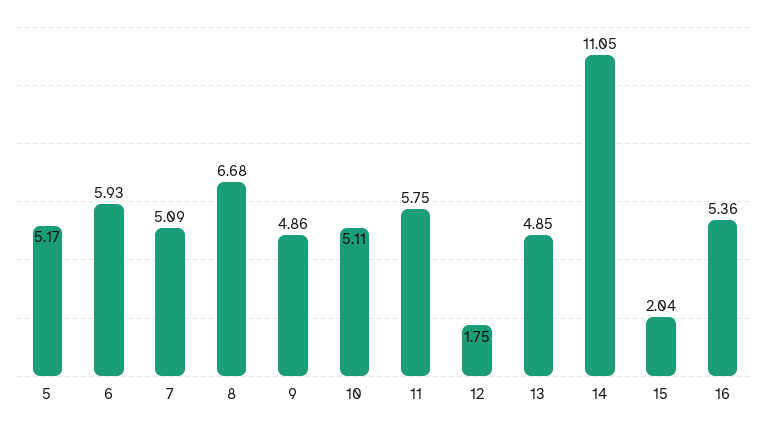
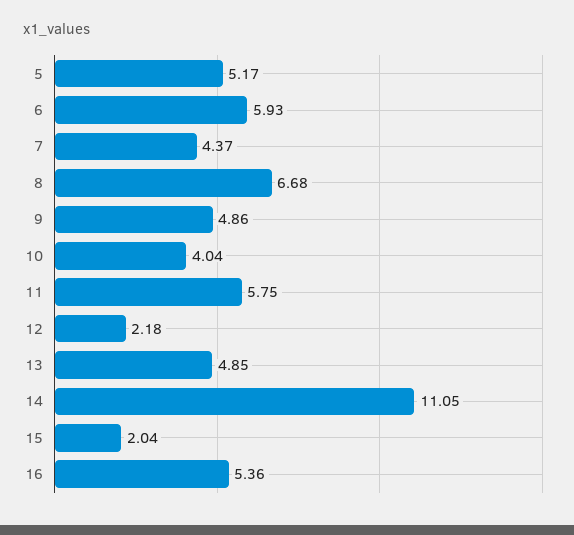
  {
    "5": 5.17,
    "6": 5.93,
-   "7": 5.09,
+   "7": 4.37,
    "8": 6.68,
    "9": 4.86,
-   "10": 5.11,
+   "10": 4.04,
    "11": 5.75,
-   "12": 1.75,
+   "12": 2.18,
    "13": 4.85,
    "14": 11.05,
    "15": 2.04,
    "16": 5.36
  }

